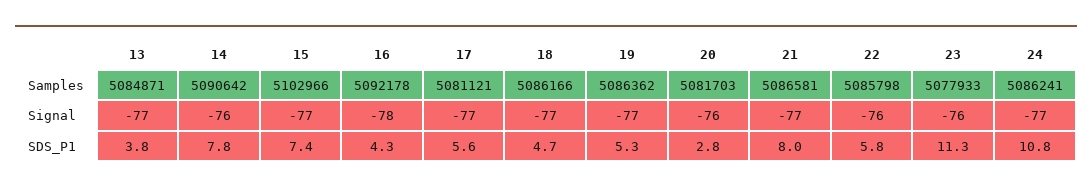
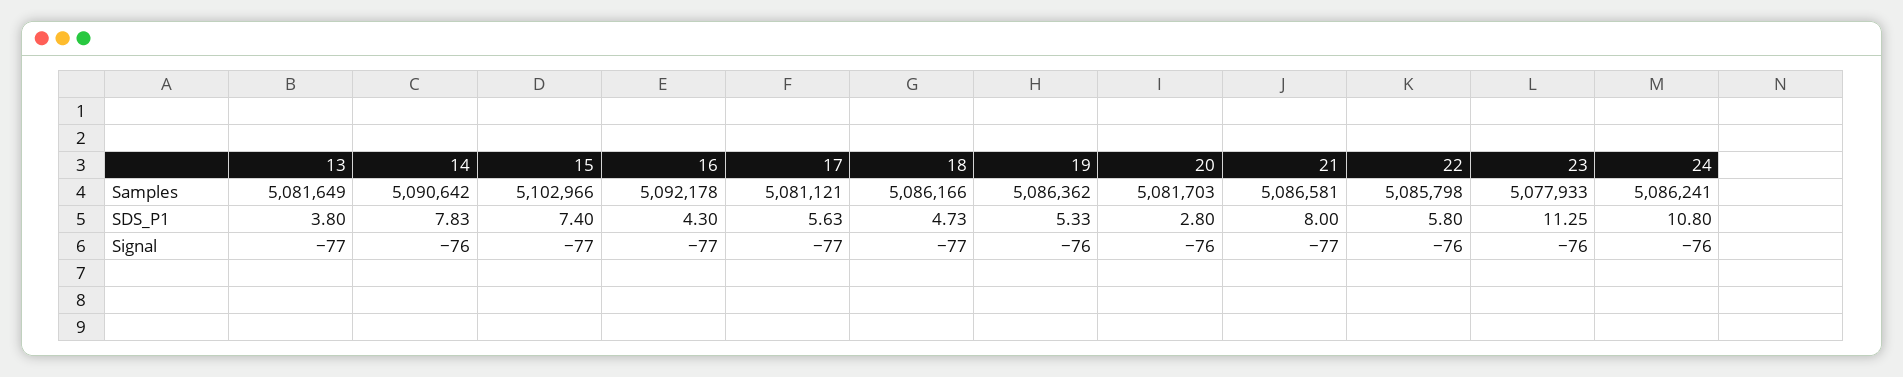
  {
    "13": {
-     "Samples": 5084871,
+     "Samples": 5081649,
      "Signal": -77,
      "SDS_P1": 3.8
    },
    "14": {
      "Samples": 5090642,
      "Signal": -76,
      "SDS_P1": 7.83
    },
    "15": {
      "Samples": 5102966,
      "Signal": -77,
      "SDS_P1": 7.4
    },
    "16": {
      "Samples": 5092178,
-     "Signal": -78,
+     "Signal": -77,
      "SDS_P1": 4.3
    },
    "17": {
      "Samples": 5081121,
      "Signal": -77,
      "SDS_P1": 5.63
    },
    "18": {
      "Samples": 5086166,
      "Signal": -77,
      "SDS_P1": 4.73
    },
    "19": {
      "Samples": 5086362,
-     "Signal": -77,
+     "Signal": -76,
      "SDS_P1": 5.33
    },
    "20": {
      "Samples": 5081703,
      "Signal": -76,
      "SDS_P1": 2.8
    },
    "21": {
      "Samples": 5086581,
      "Signal": -77,
      "SDS_P1": 8
    },
    "22": {
      "Samples": 5085798,
      "Signal": -76,
      "SDS_P1": 5.8
    },
    "23": {
      "Samples": 5077933,
      "Signal": -76,
      "SDS_P1": 11.25
    },
    "24": {
      "Samples": 5086241,
-     "Signal": -77,
+     "Signal": -76,
      "SDS_P1": 10.8
    }
  }

